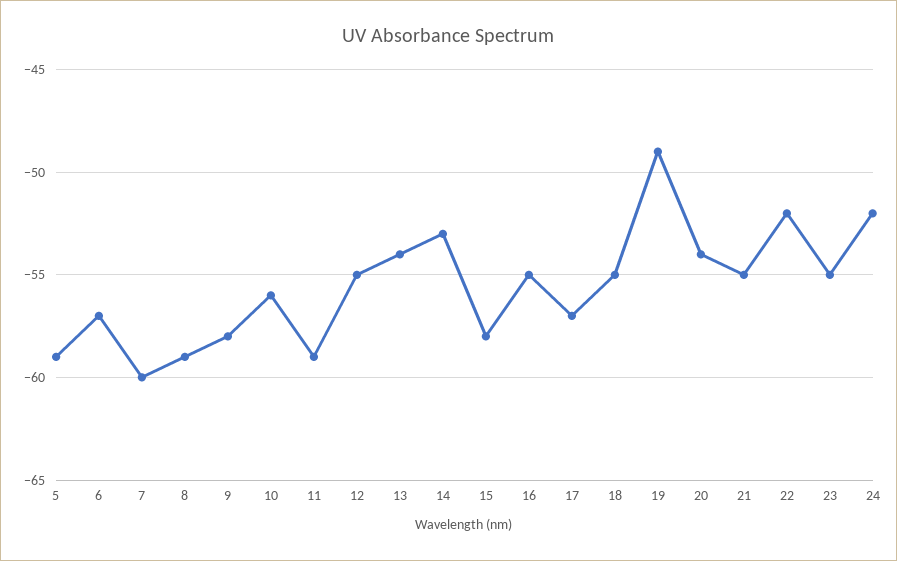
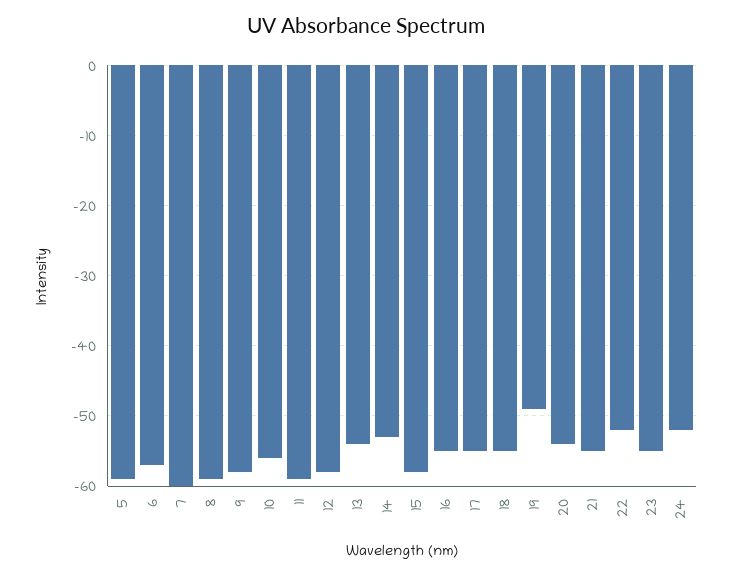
  {
    "5": -59,
    "6": -57,
    "7": -60,
    "8": -59,
    "9": -58,
    "10": -56,
    "11": -59,
-   "12": -55,
+   "12": -58,
    "13": -54,
    "14": -53,
    "15": -58,
    "16": -55,
-   "17": -57,
+   "17": -55,
    "18": -55,
    "19": -49,
    "20": -54,
    "21": -55,
    "22": -52,
    "23": -55,
    "24": -52
  }

